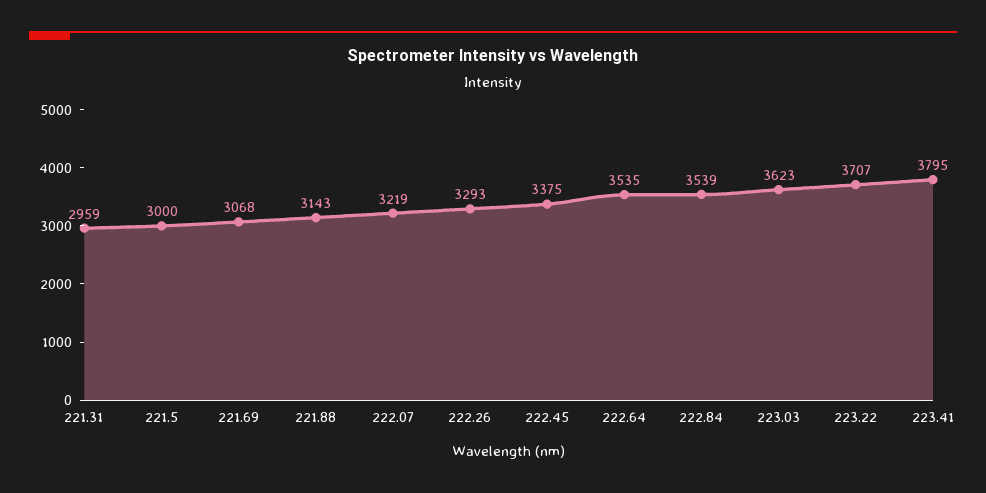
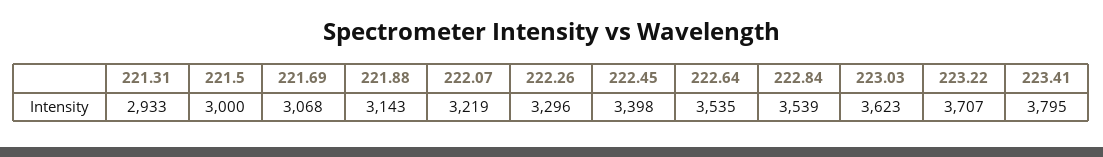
  {
-   "221.31": 2959,
+   "221.31": 2933,
    "221.5": 3000,
    "221.69": 3068,
    "221.88": 3143,
    "222.07": 3219,
-   "222.26": 3293,
+   "222.26": 3296,
-   "222.45": 3375,
+   "222.45": 3398,
    "222.64": 3535,
    "222.84": 3539,
    "223.03": 3623,
    "223.22": 3707,
    "223.41": 3795
  }

